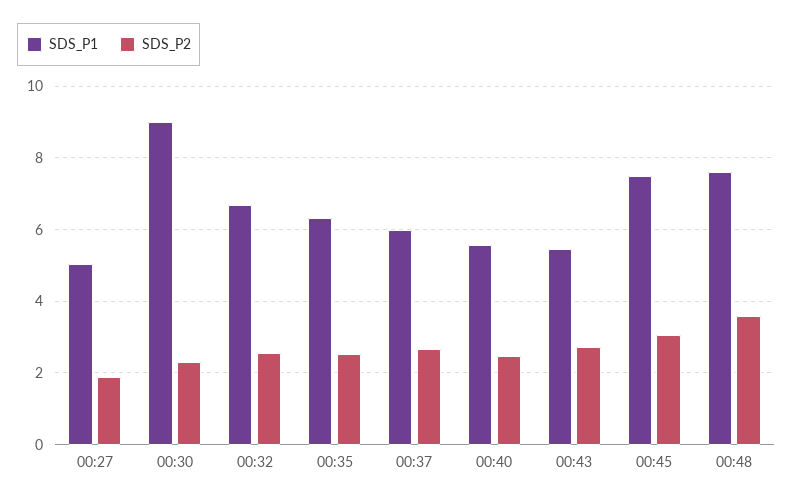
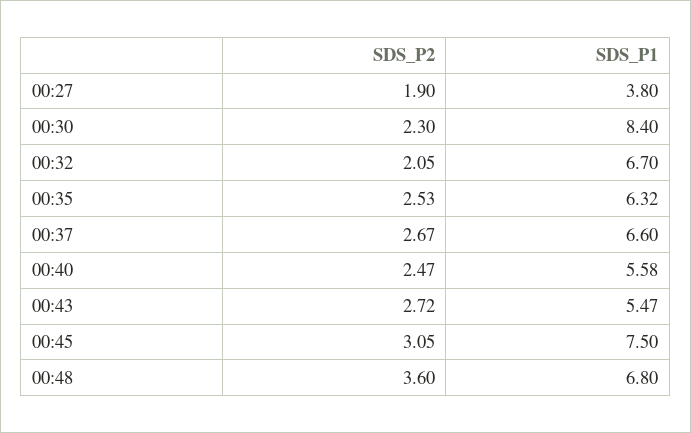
  {
    "SDS_P1": {
-     "00:27": 5,
+     "00:27": 3.8,
-     "00:30": 9,
+     "00:30": 8.4,
      "00:32": 6.7,
      "00:35": 6.32,
-     "00:37": 6,
+     "00:37": 6.6,
      "00:40": 5.58,
      "00:43": 5.47,
      "00:45": 7.5,
-     "00:48": 7.6
+     "00:48": 6.8
    },
    "SDS_P2": {
      "00:27": 1.9,
      "00:30": 2.3,
-     "00:32": 2.6,
+     "00:32": 2.05,
      "00:35": 2.53,
      "00:37": 2.67,
      "00:40": 2.47,
      "00:43": 2.72,
      "00:45": 3.05,
      "00:48": 3.6
    }
  }

